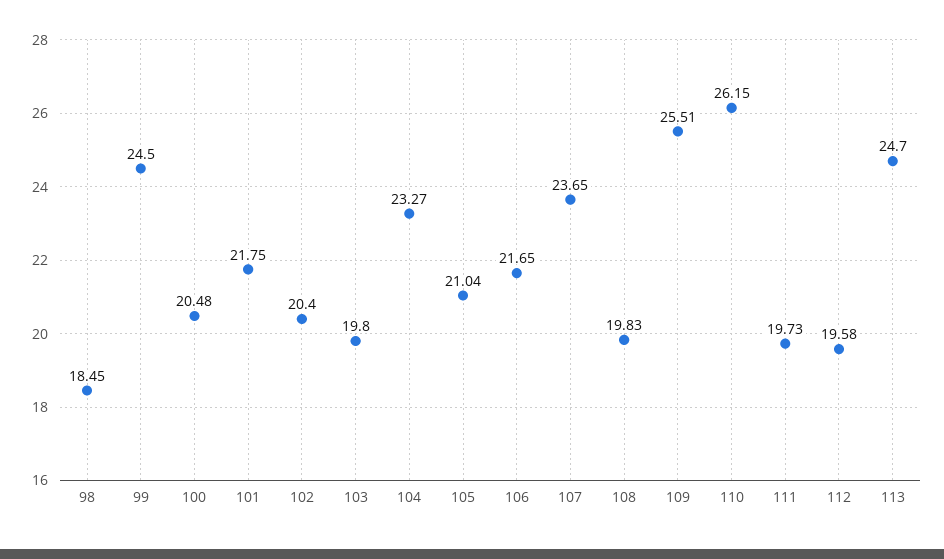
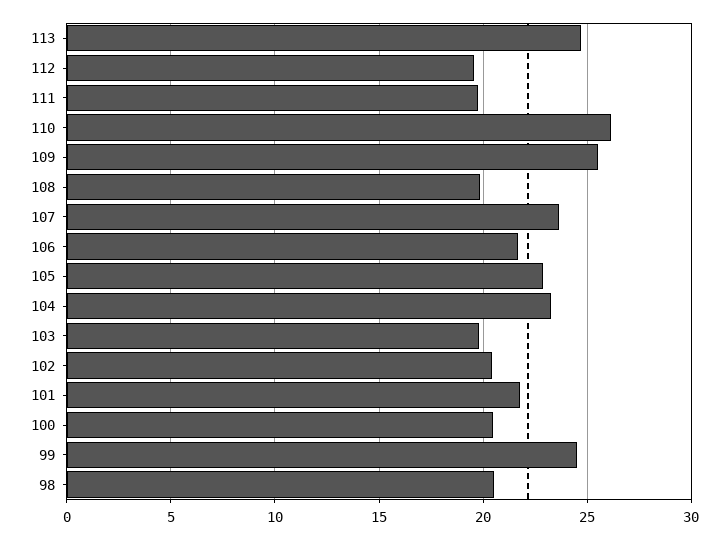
  {
-   "98": 18.45,
+   "98": 20.5,
    "99": 24.5,
    "100": 20.48,
    "101": 21.75,
    "102": 20.4,
    "103": 19.8,
    "104": 23.27,
-   "105": 21.04,
+   "105": 23,
    "106": 21.65,
    "107": 23.65,
    "108": 19.83,
    "109": 25.51,
    "110": 26.15,
    "111": 19.73,
    "112": 19.58,
    "113": 24.7
  }

